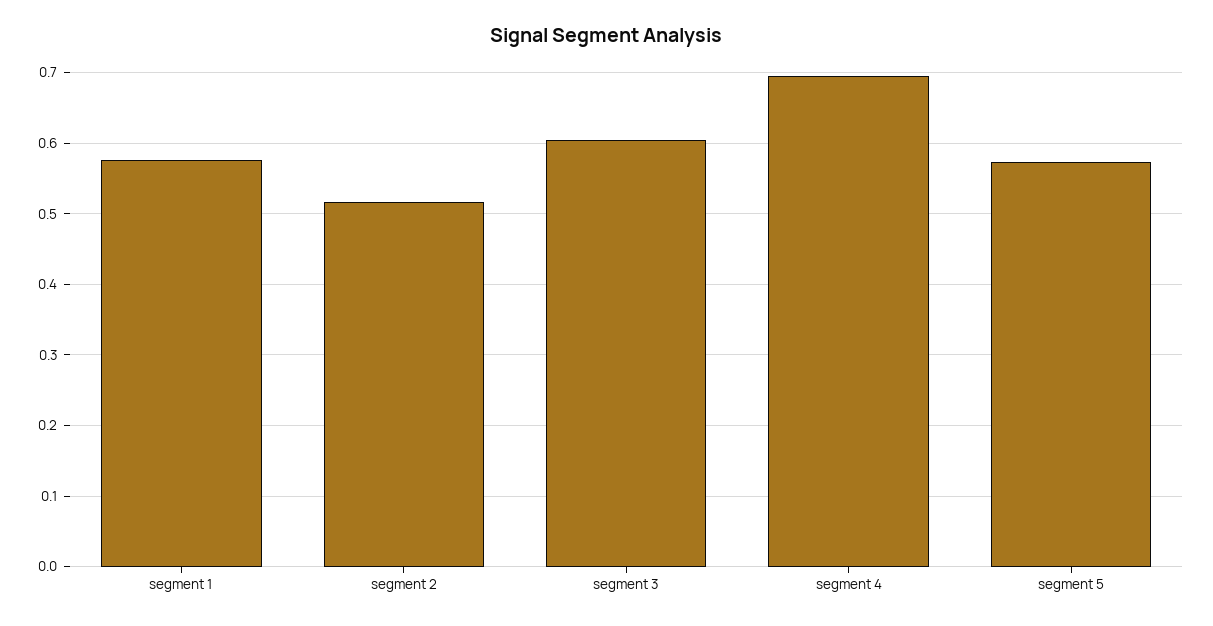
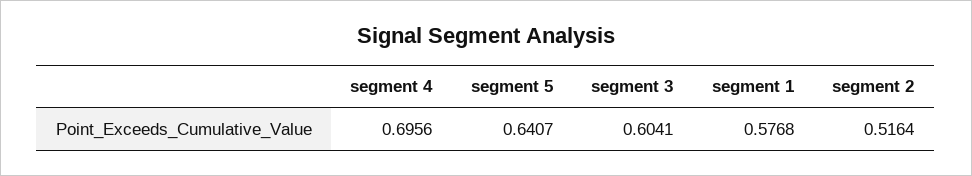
  {
    "segment 1": 0.5768,
    "segment 2": 0.5164,
    "segment 3": 0.6041,
    "segment 4": 0.6956,
-   "segment 5": 0.57
+   "segment 5": 0.6407
  }

